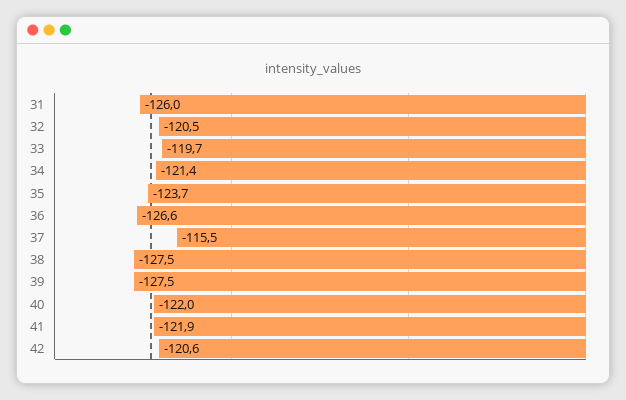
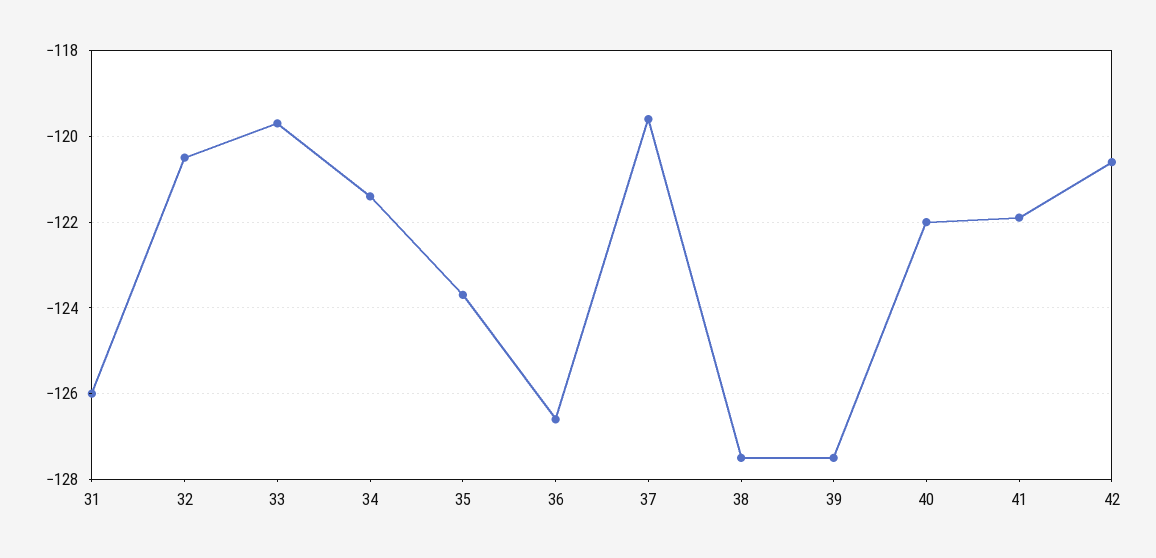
  {
    "31": -126,
    "32": -120.5,
    "33": -119.7,
    "34": -121.4,
    "35": -123.7,
    "36": -126.6,
-   "37": -115.5,
+   "37": -119.5,
    "38": -127.5,
    "39": -127.5,
    "40": -122,
    "41": -121.9,
    "42": -120.6
  }

